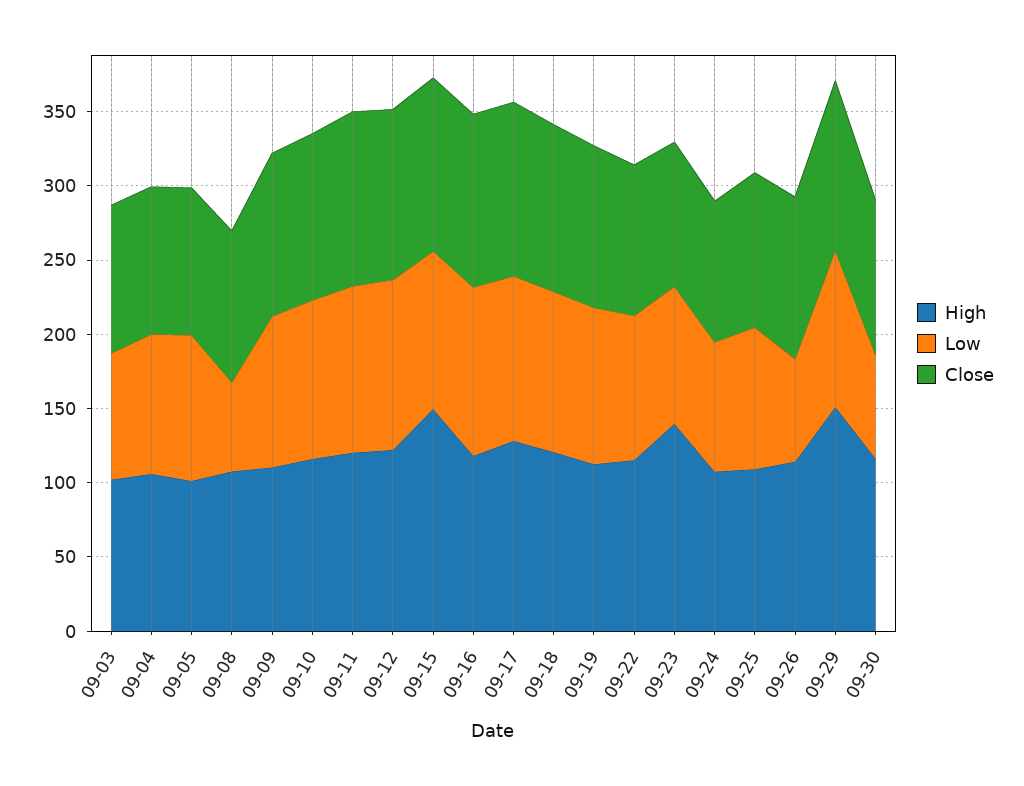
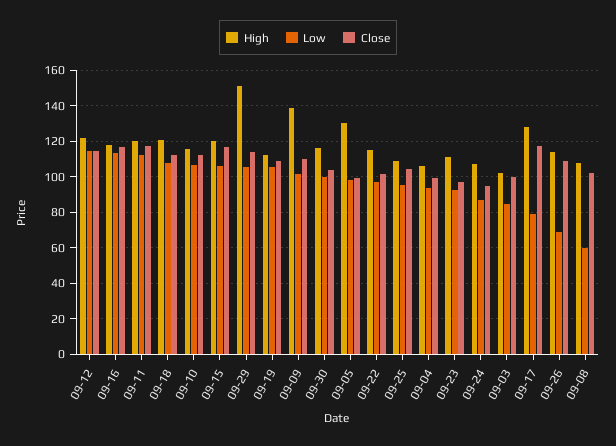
  {
    "High": {
      "09-03": 100,
      "09-04": 105,
-     "09-05": 100,
+     "09-05": 130,
      "09-08": 110,
-     "09-09": 110,
+     "09-09": 140,
      "09-10": 115,
      "09-11": 120,
      "09-12": 120,
-     "09-15": 150,
+     "09-15": 120,
      "09-16": 120,
      "09-17": 130,
      "09-18": 120,
      "09-19": 115,
      "09-22": 115,
-     "09-23": 140,
+     "09-23": 110,
      "09-24": 105,
      "09-25": 110,
      "09-26": 115,
      "09-29": 150,
      "09-30": 115
    },
    "Low": {
      "09-03": 85,
      "09-04": 95,
      "09-05": 100,
      "09-08": 60,
      "09-09": 100,
      "09-10": 105,
      "09-11": 110,
      "09-12": 115,
      "09-15": 105,
      "09-16": 115,
-     "09-17": 110,
+     "09-17": 80,
      "09-18": 110,
      "09-19": 105,
      "09-22": 95,
      "09-23": 90,
      "09-24": 85,
      "09-25": 95,
      "09-26": 70,
      "09-29": 105,
-     "09-30": 70
+     "09-30": 100
    },
    "Close": {
      "09-03": 100,
      "09-04": 100,
      "09-05": 100,
      "09-08": 100,
      "09-09": 110,
      "09-10": 110,
      "09-11": 120,
      "09-12": 115,
      "09-15": 115,
      "09-16": 115,
      "09-17": 115,
      "09-18": 115,
      "09-19": 110,
      "09-22": 100,
      "09-23": 95,
      "09-24": 95,
      "09-25": 105,
      "09-26": 110,
      "09-29": 115,
      "09-30": 105
    }
  }

